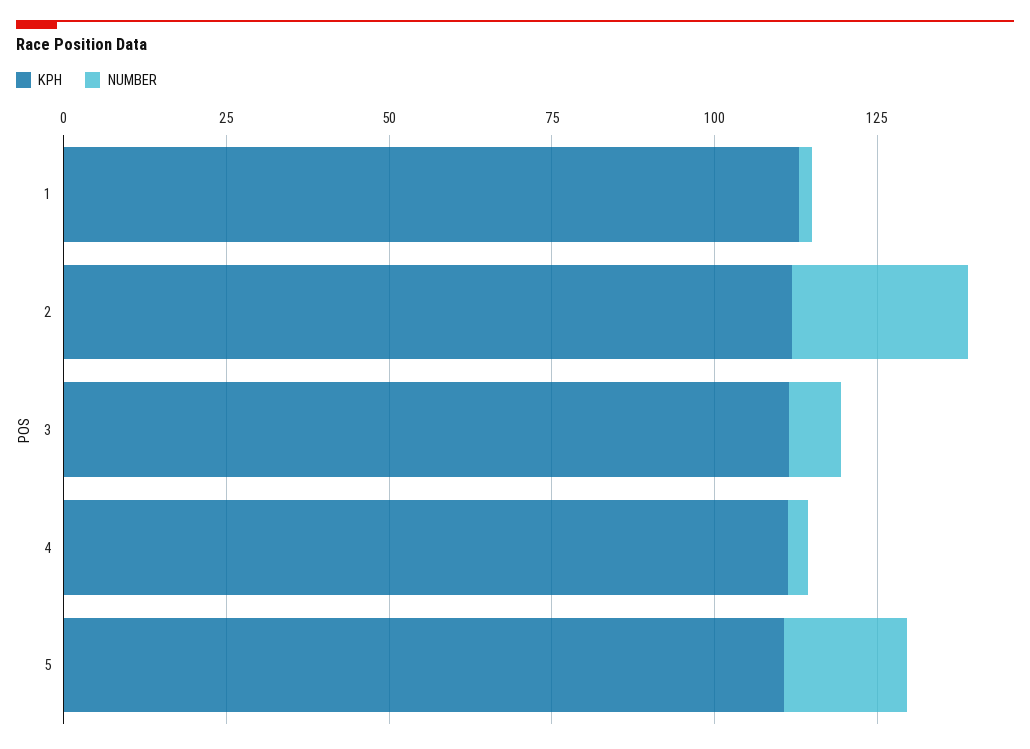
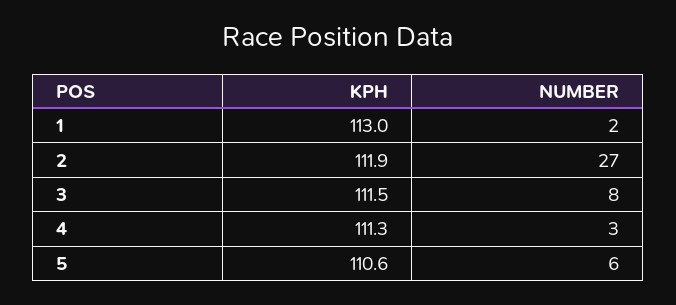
  {
    "KPH": {
      "1": 113,
      "2": 111.9,
      "3": 111.5,
      "4": 111.3,
      "5": 110.6
    },
    "NUMBER": {
      "1": 2,
      "2": 27,
      "3": 8,
      "4": 3,
-     "5": 20
+     "5": 6
    }
  }

